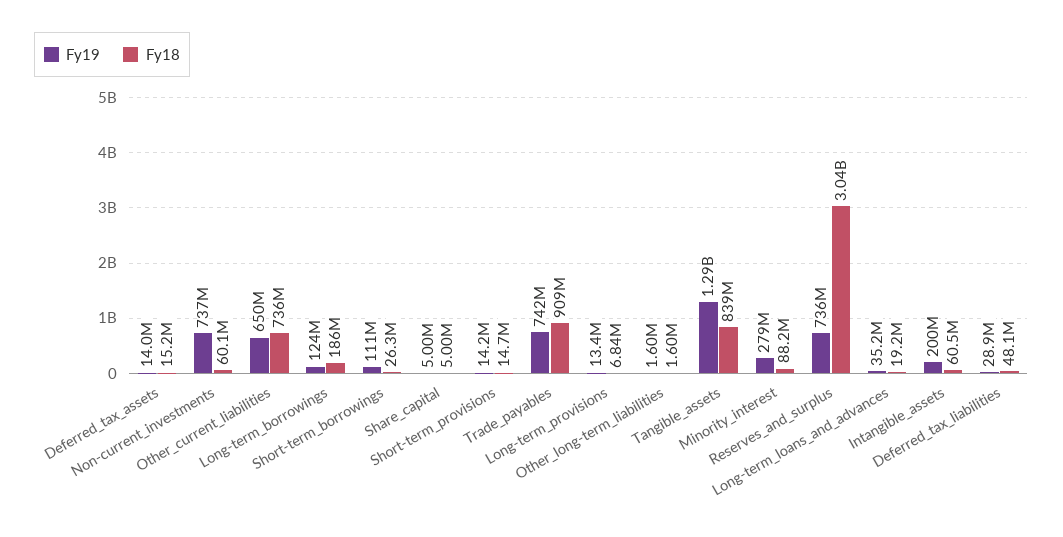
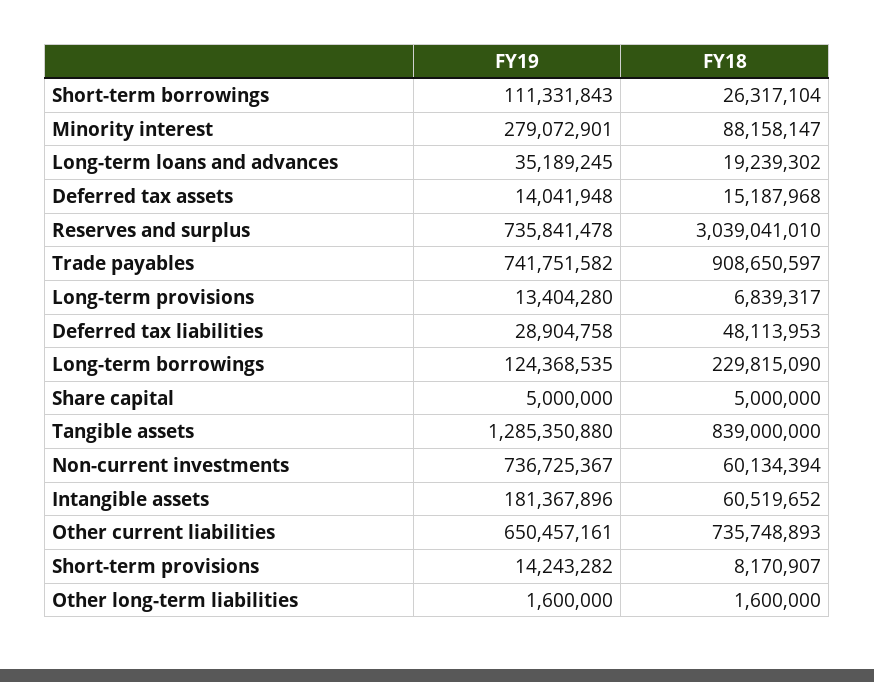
  {
    "Fy19": {
      "Deferred_tax_assets": 14041948,
      "Non-current_investments": 736725367,
      "Other_current_liabilities": 650457161,
      "Long-term_borrowings": 124368535,
      "Short-term_borrowings": 111331843,
      "Share_capital": 5000000,
      "Short-term_provisions": 14243282,
      "Trade_payables": 741751582,
      "Long-term_provisions": 13404280,
      "Other_long-term_liabilities": 1600000,
      "Tangible_assets": 1285350880,
      "Minority_interest": 279072901,
      "Reserves_and_surplus": 735841478,
      "Long-term_loans_and_advances": 35189245,
-     "Intangible_assets": 200000000,
+     "Intangible_assets": 181367896,
      "Deferred_tax_liabilities": 28904758
    },
    "Fy18": {
      "Deferred_tax_assets": 15187968,
      "Non-current_investments": 60134394,
      "Other_current_liabilities": 735748893,
-     "Long-term_borrowings": 186000000,
+     "Long-term_borrowings": 229815090,
      "Short-term_borrowings": 26317104,
      "Share_capital": 5000000,
-     "Short-term_provisions": 14700000,
+     "Short-term_provisions": 8170907,
      "Trade_payables": 908650597,
      "Long-term_provisions": 6839317,
      "Other_long-term_liabilities": 1600000,
      "Tangible_assets": 839000000,
      "Minority_interest": 88158147,
      "Reserves_and_surplus": 3039041010,
      "Long-term_loans_and_advances": 19239302,
      "Intangible_assets": 60519652,
      "Deferred_tax_liabilities": 48113953
    }
  }

